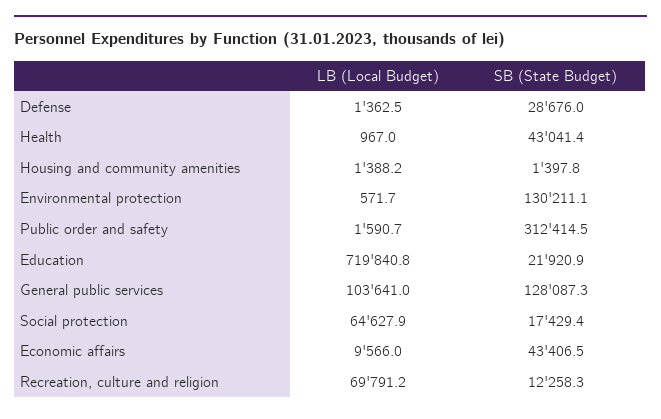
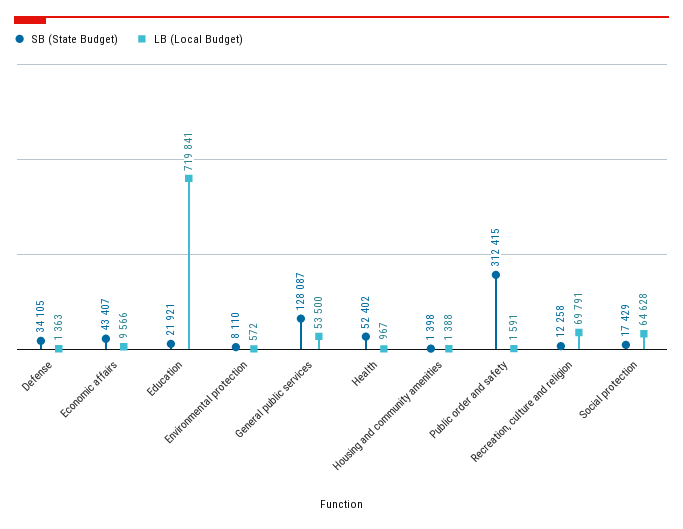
  {
    "LB (Local Budget)": {
      "Defense": 1362.5,
      "Health": 967,
      "Housing and community amenities": 1388.2,
      "Environmental protection": 571.7,
      "Public order and safety": 1590.7,
      "Education": 719840.8,
-     "General public services": 103641,
+     "General public services": 53500,
      "Social protection": 64627.9,
      "Economic affairs": 9566,
      "Recreation, culture and religion": 69791.2
    },
    "SB (State Budget)": {
-     "Defense": 28676,
+     "Defense": 34105,
-     "Health": 43041.4,
+     "Health": 52402,
      "Housing and community amenities": 1397.8,
-     "Environmental protection": 130211.1,
+     "Environmental protection": 8110,
      "Public order and safety": 312414.5,
      "Education": 21920.9,
      "General public services": 128087.3,
      "Social protection": 17429.4,
      "Economic affairs": 43406.5,
      "Recreation, culture and religion": 12258.3
    }
  }

